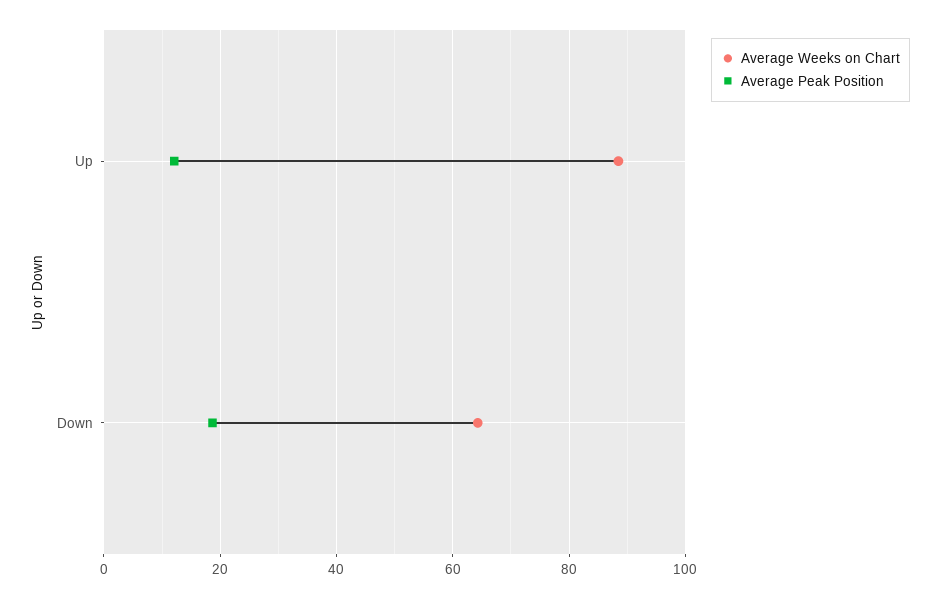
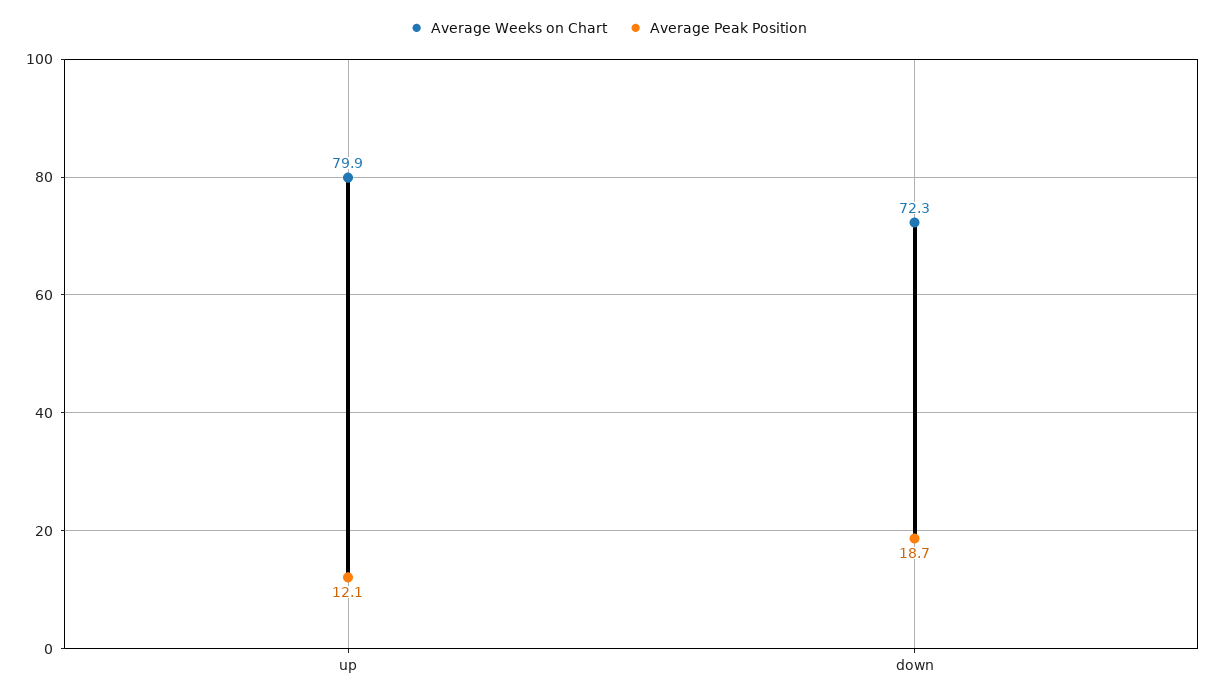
  {
    "Average Weeks on Chart": {
-     "Up": 88,
+     "Up": 79.9,
-     "Down": 64
+     "Down": 72.3
    },
    "Average Peak Position": {
      "Up": 12.1,
      "Down": 18.7
    }
  }

